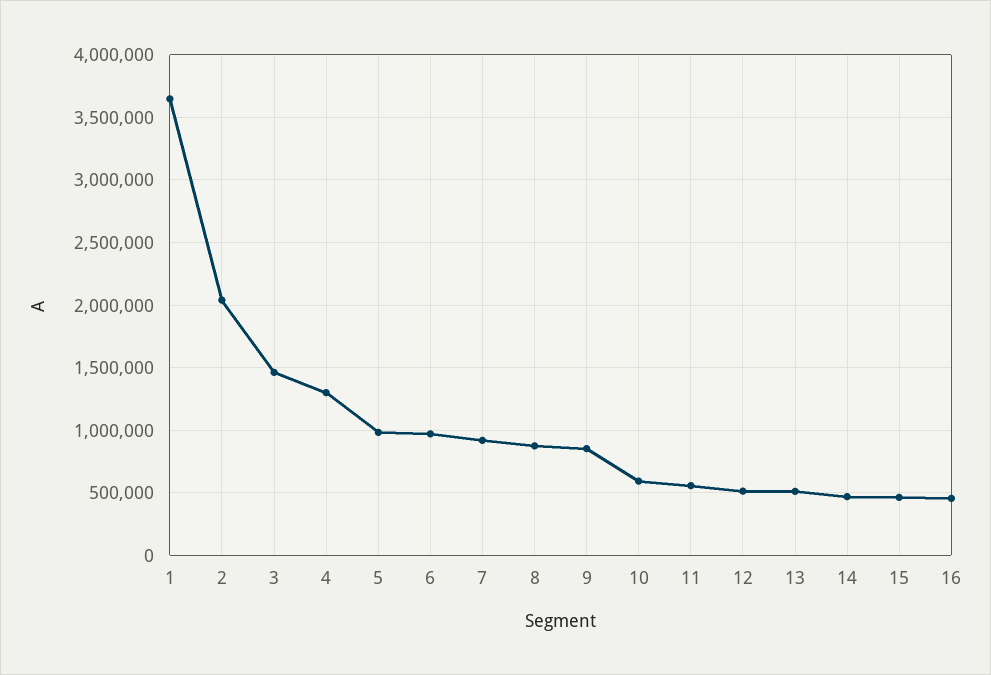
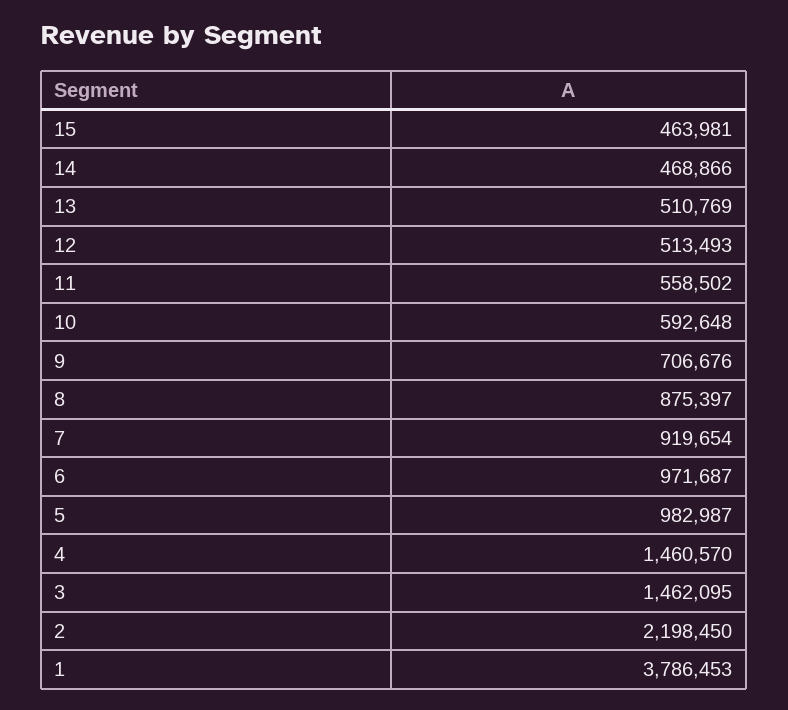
  {
-   "1": 3650000,
+   "1": 3786453,
-   "2": 2050000,
+   "2": 2198450,
    "3": 1462095,
-   "4": 1300000,
+   "4": 1460570,
    "5": 982987,
    "6": 971687,
    "7": 919654,
    "8": 875397,
-   "9": 850000,
+   "9": 706676,
    "10": 592648,
    "11": 558502,
    "12": 513493,
    "13": 510769,
    "14": 468866,
-   "15": 463981,
+   "15": 463981
-   "16": 450000
  }

